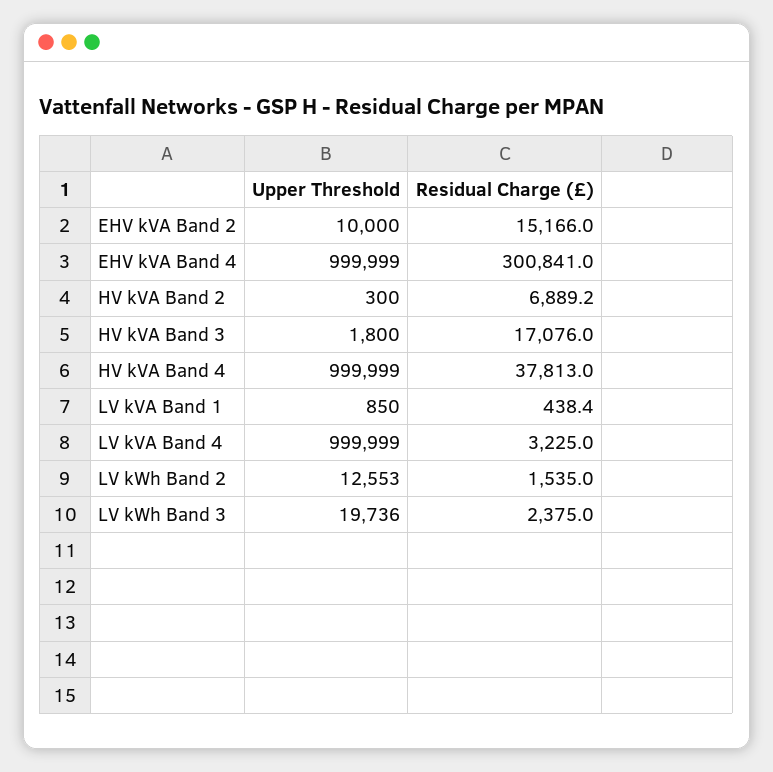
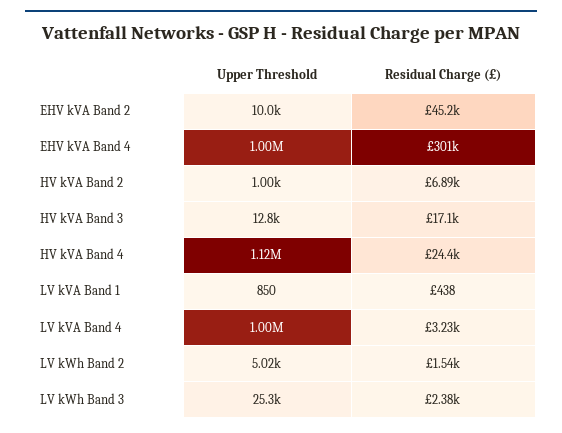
  {
    "Upper Threshold": {
      "EHV kVA Band 2": 10000,
      "EHV kVA Band 4": 999999,
-     "HV kVA Band 2": 300,
+     "HV kVA Band 2": 1000,
-     "HV kVA Band 3": 1800,
+     "HV kVA Band 3": 12800,
-     "HV kVA Band 4": 999999,
+     "HV kVA Band 4": 1120000,
      "LV kVA Band 1": 850,
      "LV kVA Band 4": 999999,
-     "LV kWh Band 2": 12553,
+     "LV kWh Band 2": 5020,
-     "LV kWh Band 3": 19736
+     "LV kWh Band 3": 25300
    },
    "Residual Charge (£)": {
-     "EHV kVA Band 2": 15166,
+     "EHV kVA Band 2": 45200,
      "EHV kVA Band 4": 300841,
      "HV kVA Band 2": 6889.2,
      "HV kVA Band 3": 17076,
-     "HV kVA Band 4": 37813,
+     "HV kVA Band 4": 24400,
      "LV kVA Band 1": 438.4,
      "LV kVA Band 4": 3225,
      "LV kWh Band 2": 1535,
      "LV kWh Band 3": 2375
    }
  }

